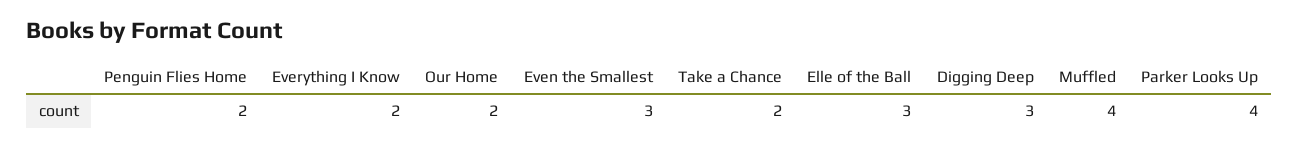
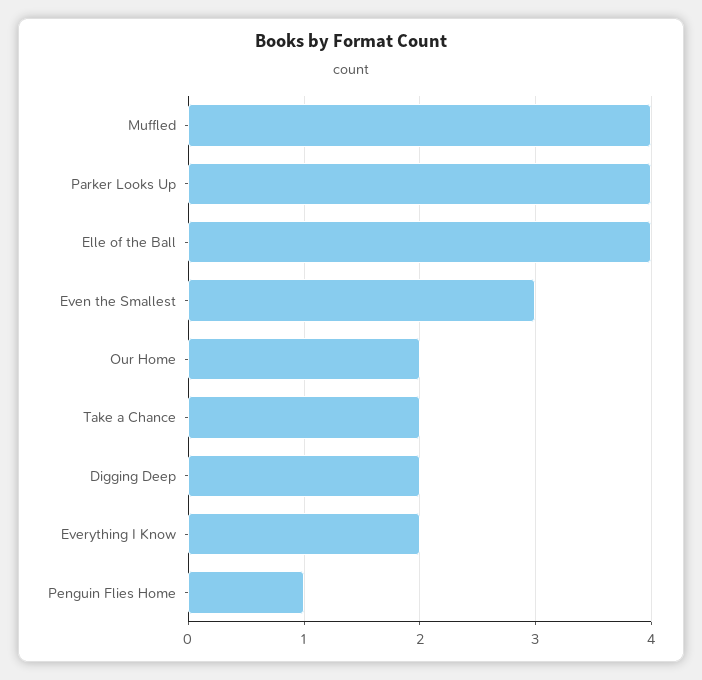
  {
-   "Penguin Flies Home": 2,
+   "Penguin Flies Home": 1,
    "Everything I Know": 2,
    "Our Home": 2,
    "Even the Smallest": 3,
    "Take a Chance": 2,
-   "Elle of the Ball": 3,
+   "Elle of the Ball": 4,
-   "Digging Deep": 3,
+   "Digging Deep": 2,
    "Muffled": 4,
    "Parker Looks Up": 4
  }

